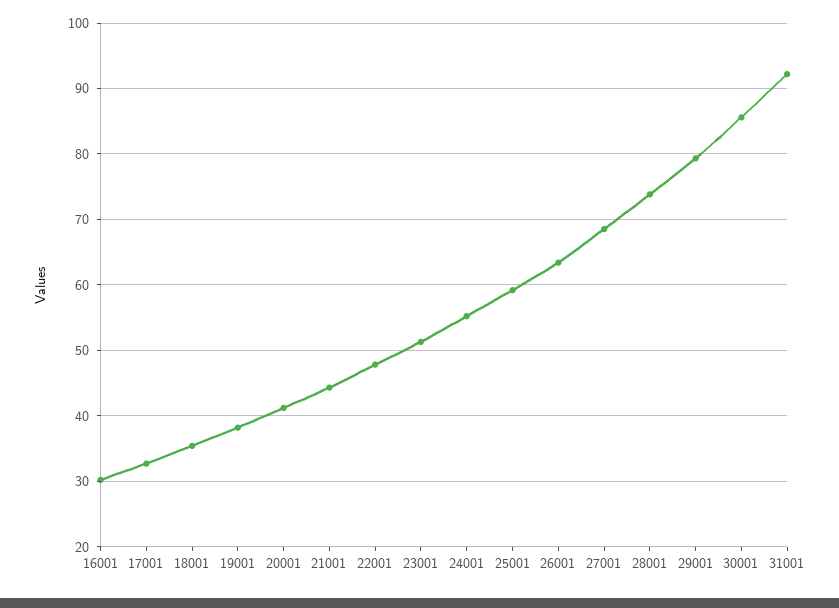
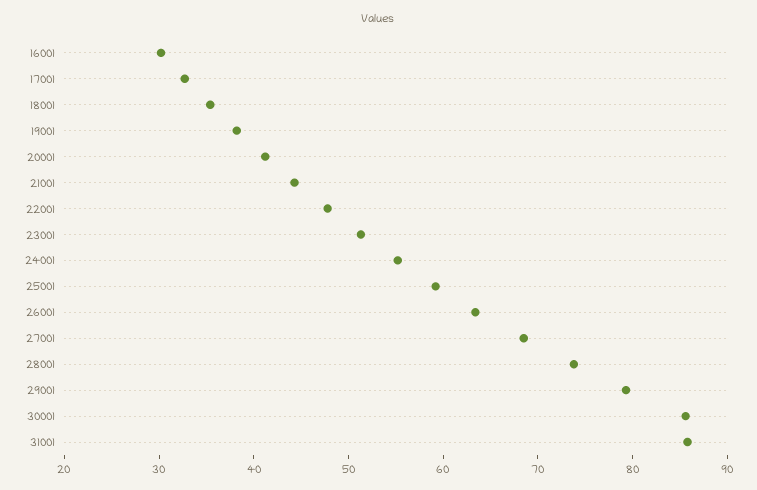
  {
    "16001": 30,
    "17001": 33,
    "18001": 35,
    "19001": 38,
    "20001": 41,
    "21001": 44,
    "22001": 48,
    "23001": 51,
    "24001": 55,
    "25001": 59,
    "26001": 63,
    "27001": 69,
    "28001": 74,
    "29001": 79,
    "30001": 86,
-   "31001": 92
+   "31001": 86
  }

